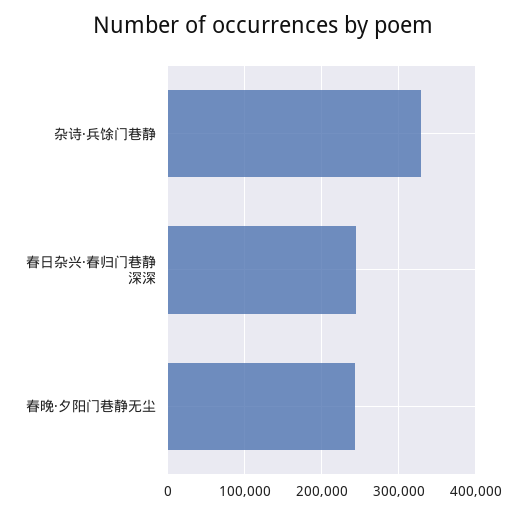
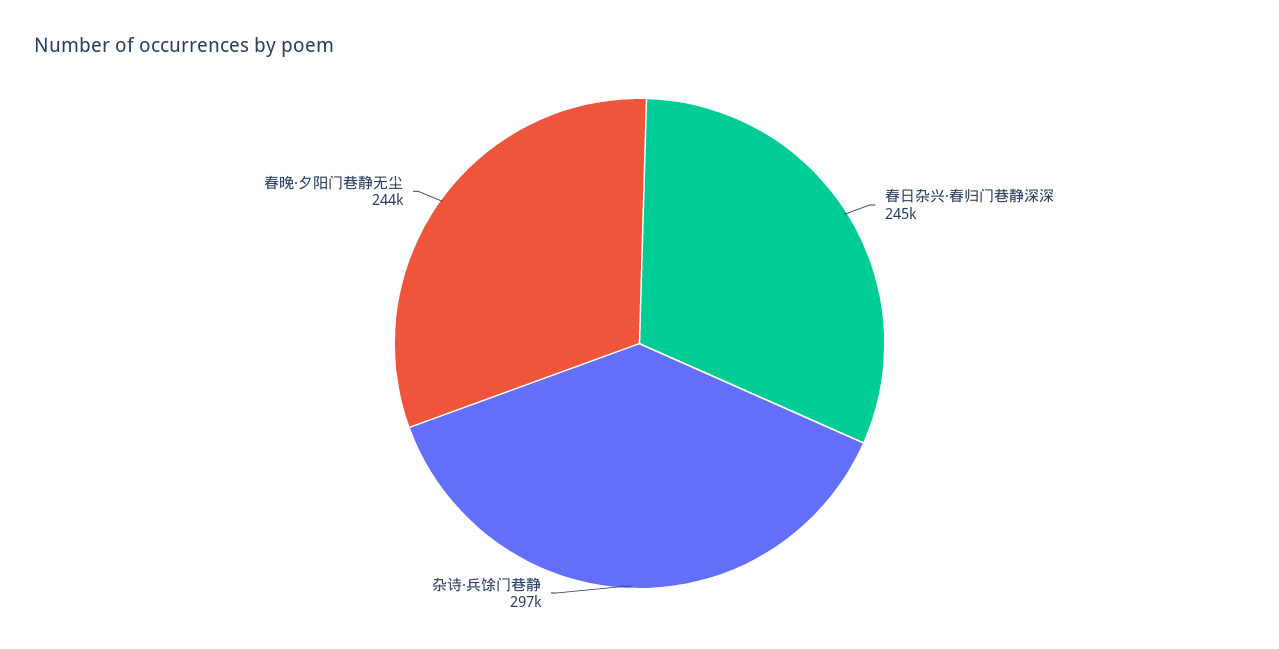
  {
-   "杂诗·兵馀门巷静": 330000,
+   "杂诗·兵馀门巷静": 297000,
    "春日杂兴·春归门巷静深深": 245000,
    "春晚·夕阳门巷静无尘": 244000
  }

